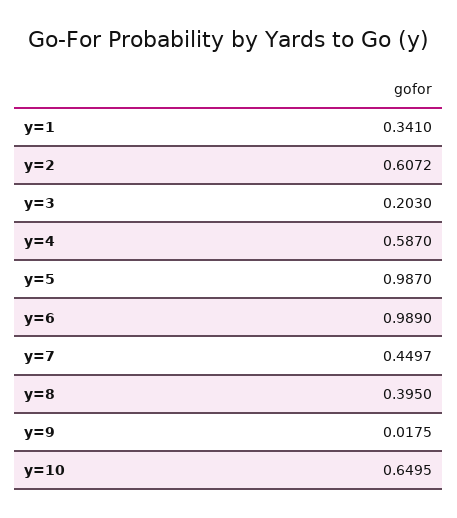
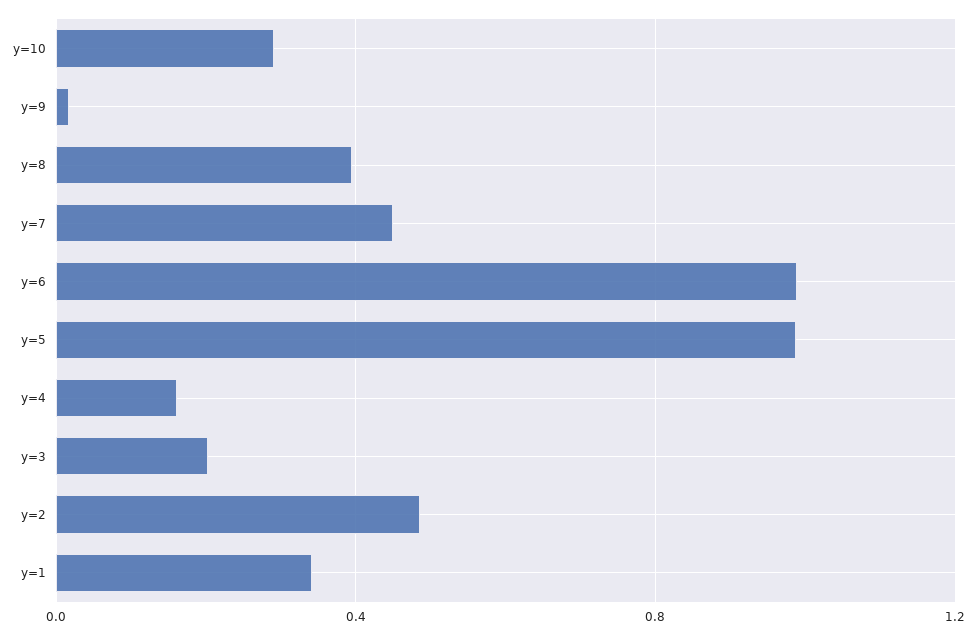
  {
    "y=1": 0.341,
-   "y=2": 0.6072,
+   "y=2": 0.5,
    "y=3": 0.203,
-   "y=4": 0.587,
+   "y=4": 0.15,
    "y=5": 0.987,
    "y=6": 0.989,
    "y=7": 0.4497,
    "y=8": 0.395,
    "y=9": 0.0175,
-   "y=10": 0.6495
+   "y=10": 0.3
  }

